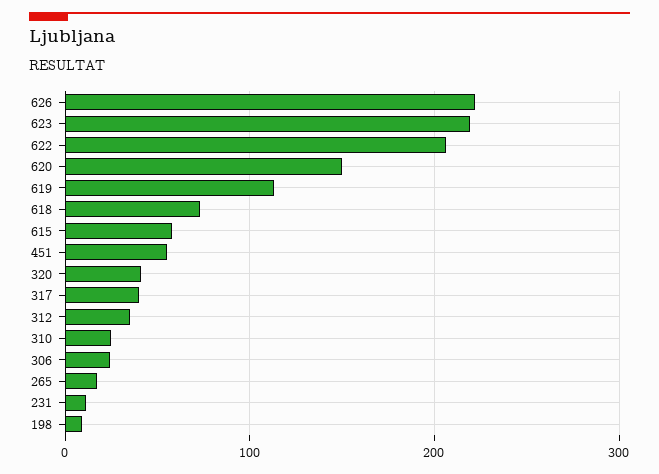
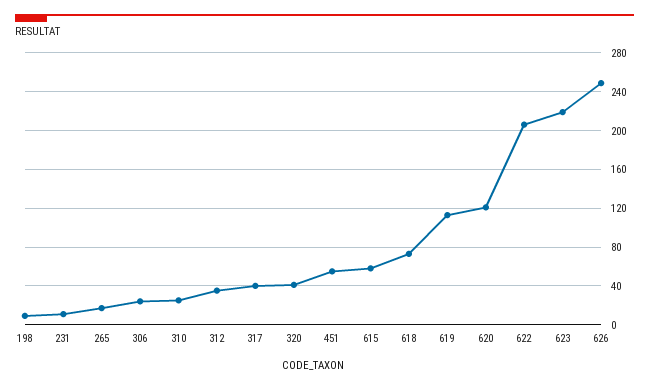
  {
-   "626": 220,
+   "626": 250,
    "623": 220,
    "622": 210,
-   "620": 150,
+   "620": 120,
    "619": 110,
    "618": 70,
    "615": 60,
    "451": 60,
    "320": 40,
    "317": 40,
    "312": 40,
    "310": 30,
    "306": 20,
    "265": 20,
    "231": 10,
    "198": 10
  }

